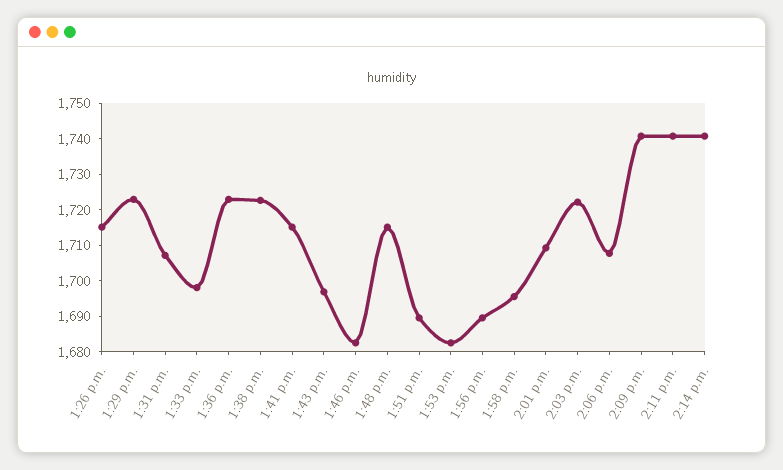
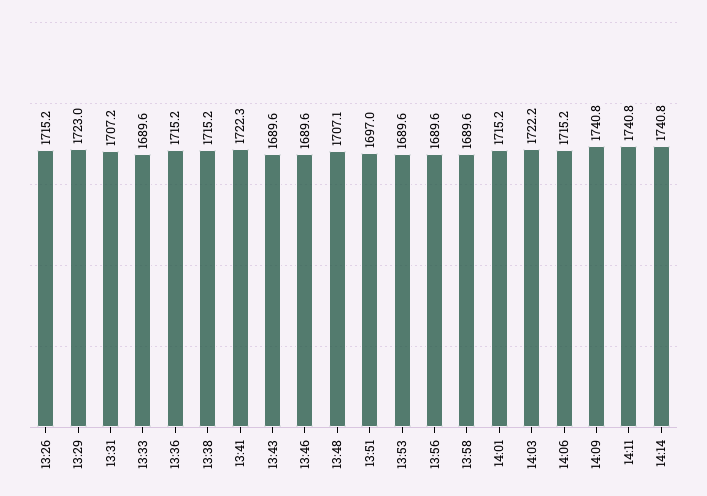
  {
    "1:26 p.m.": 1715.2,
    "1:29 p.m.": 1723,
    "1:31 p.m.": 1707.2,
-   "1:33 p.m.": 1697.5,
+   "1:33 p.m.": 1689.6,
-   "1:36 p.m.": 1722.5,
+   "1:36 p.m.": 1715.2,
-   "1:38 p.m.": 1722.5,
+   "1:38 p.m.": 1715.2,
-   "1:41 p.m.": 1715,
+   "1:41 p.m.": 1722.3,
-   "1:43 p.m.": 1697.5,
+   "1:43 p.m.": 1689.6,
-   "1:46 p.m.": 1682.5,
+   "1:46 p.m.": 1689.6,
-   "1:48 p.m.": 1715,
+   "1:48 p.m.": 1707.1,
-   "1:51 p.m.": 1690,
+   "1:51 p.m.": 1697,
-   "1:53 p.m.": 1682.5,
+   "1:53 p.m.": 1689.6,
    "1:56 p.m.": 1689.6,
-   "1:58 p.m.": 1695,
+   "1:58 p.m.": 1689.6,
-   "2:01 p.m.": 1710,
+   "2:01 p.m.": 1715.2,
    "2:03 p.m.": 1722.2,
-   "2:06 p.m.": 1707.5,
+   "2:06 p.m.": 1715.2,
    "2:09 p.m.": 1740.8,
    "2:11 p.m.": 1740.8,
    "2:14 p.m.": 1740.8
  }

